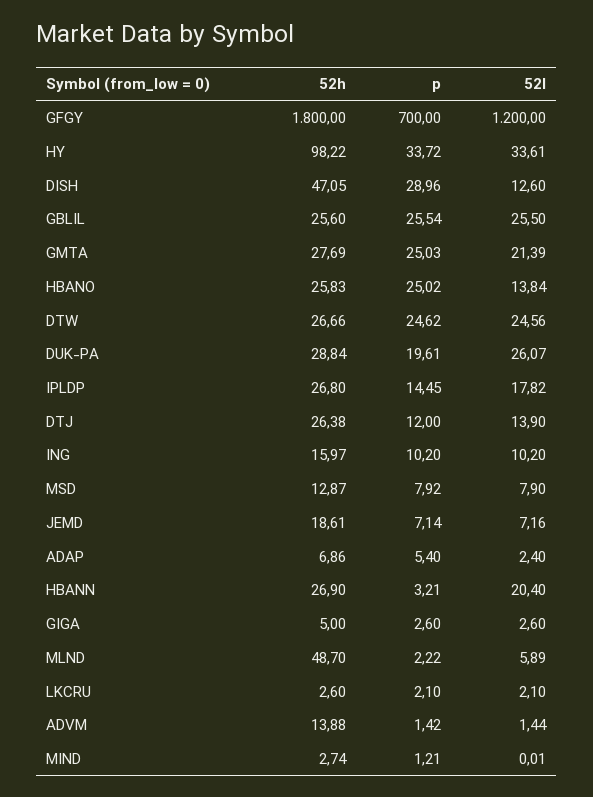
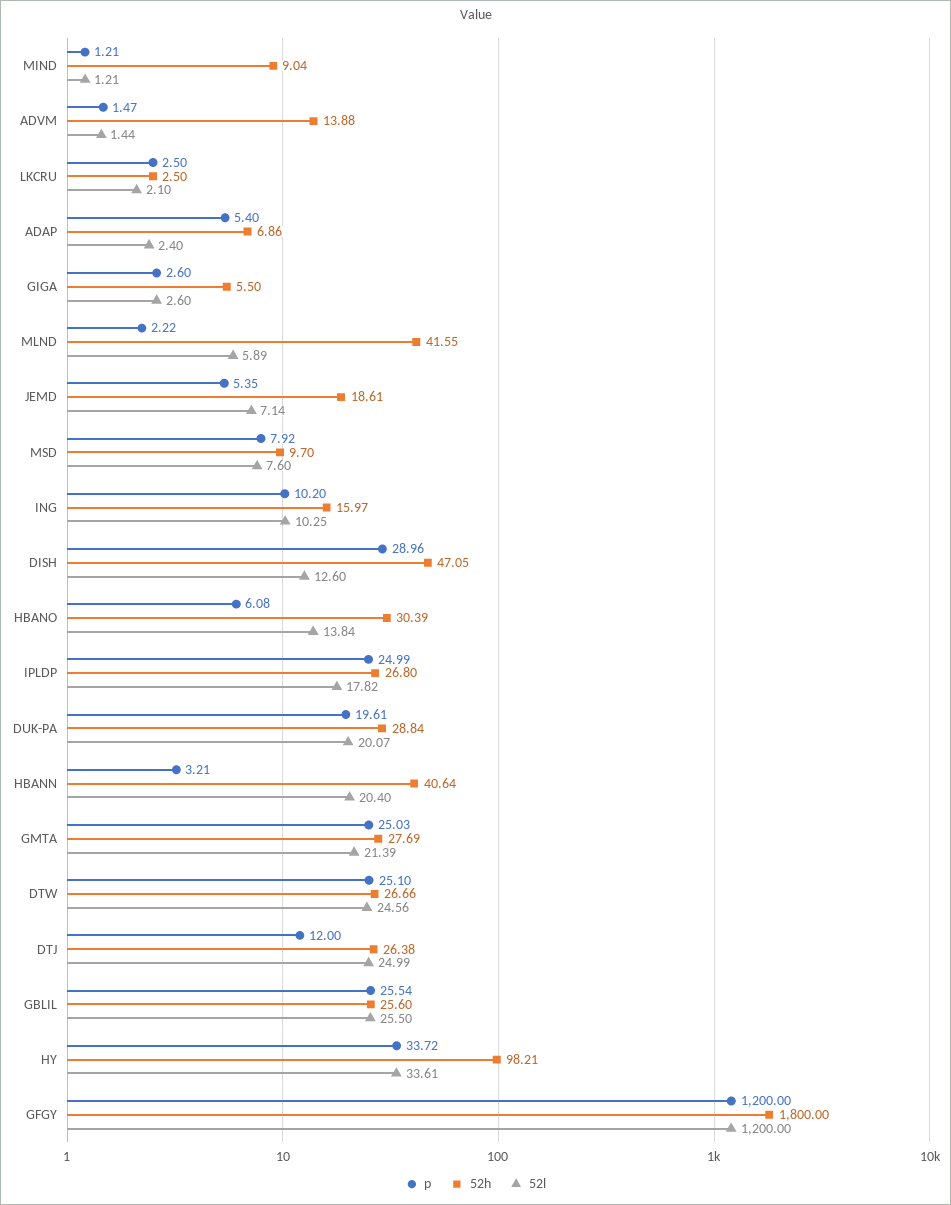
  {
    "52h": {
      "GFGY": 1800,
-     "HY": 98.22,
+     "HY": 98.21,
      "DISH": 47.05,
      "GBLIL": 25.6,
      "GMTA": 27.69,
-     "HBANO": 25.83,
+     "HBANO": 30.39,
      "DTW": 26.66,
      "DUK-PA": 28.84,
      "IPLDP": 26.8,
      "DTJ": 26.38,
      "ING": 15.97,
-     "MSD": 12.87,
+     "MSD": 9.7,
      "JEMD": 18.61,
      "ADAP": 6.86,
-     "HBANN": 26.9,
+     "HBANN": 40.64,
-     "GIGA": 5,
+     "GIGA": 5.5,
-     "MLND": 48.7,
+     "MLND": 41.55,
-     "LKCRU": 2.6,
+     "LKCRU": 2.5,
      "ADVM": 13.88,
-     "MIND": 2.74
+     "MIND": 9.04
    },
    "p": {
-     "GFGY": 700,
+     "GFGY": 1200,
      "HY": 33.72,
      "DISH": 28.96,
      "GBLIL": 25.54,
      "GMTA": 25.03,
-     "HBANO": 25.02,
+     "HBANO": 6.08,
-     "DTW": 24.62,
+     "DTW": 25.1,
      "DUK-PA": 19.61,
-     "IPLDP": 14.45,
+     "IPLDP": 24.99,
      "DTJ": 12,
      "ING": 10.2,
      "MSD": 7.92,
-     "JEMD": 7.14,
+     "JEMD": 5.35,
      "ADAP": 5.4,
      "HBANN": 3.21,
      "GIGA": 2.6,
      "MLND": 2.22,
-     "LKCRU": 2.1,
+     "LKCRU": 2.5,
-     "ADVM": 1.42,
+     "ADVM": 1.47,
      "MIND": 1.21
    },
    "52l": {
      "GFGY": 1200,
      "HY": 33.61,
      "DISH": 12.6,
      "GBLIL": 25.5,
      "GMTA": 21.39,
      "HBANO": 13.84,
      "DTW": 24.56,
-     "DUK-PA": 26.07,
+     "DUK-PA": 20.07,
      "IPLDP": 17.82,
-     "DTJ": 13.9,
+     "DTJ": 24.99,
-     "ING": 10.2,
+     "ING": 10.25,
-     "MSD": 7.9,
+     "MSD": 7.6,
-     "JEMD": 7.16,
+     "JEMD": 7.14,
      "ADAP": 2.4,
      "HBANN": 20.4,
      "GIGA": 2.6,
      "MLND": 5.89,
      "LKCRU": 2.1,
      "ADVM": 1.44,
-     "MIND": 0.01
+     "MIND": 1.21
    }
  }

